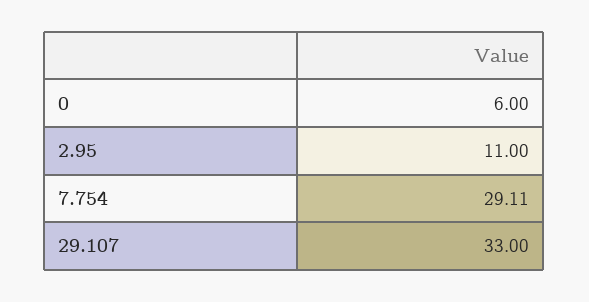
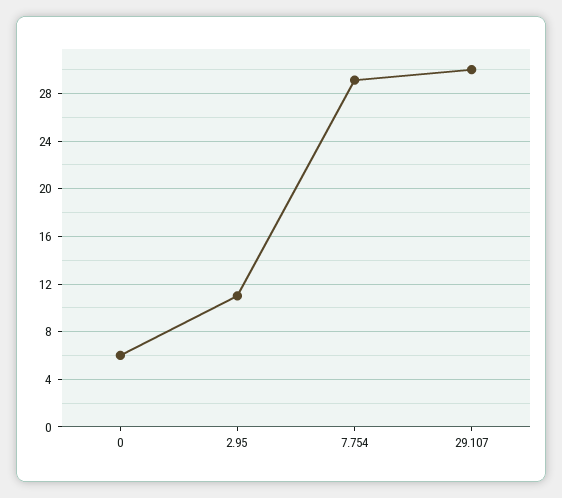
  {
    "0": 6,
    "2.95": 11,
    "7.754": 29.11,
-   "29.107": 33
+   "29.107": 30
  }

